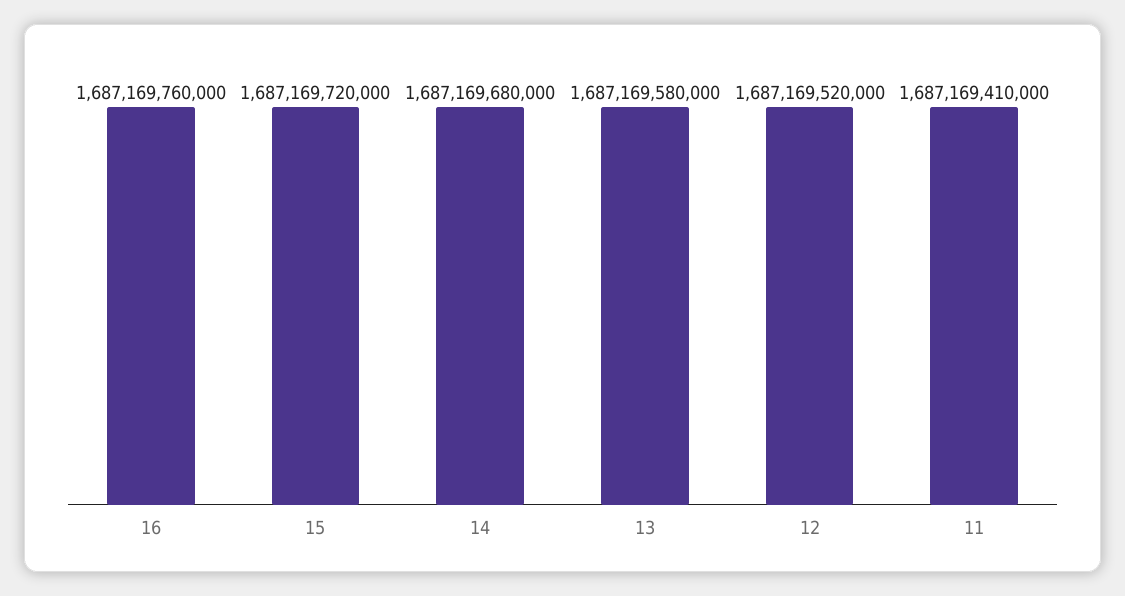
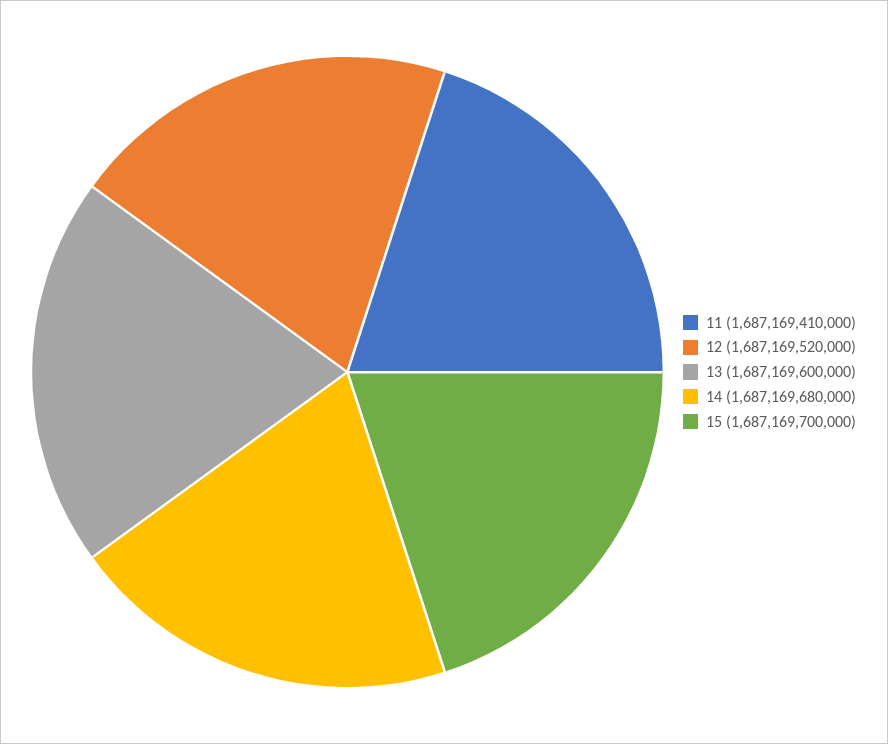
  {
-   "16": 1687169760000,
-   "15": 1687169720000,
+   "15": 1687169700000,
    "14": 1687169680000,
-   "13": 1687169580000,
+   "13": 1687169600000,
    "12": 1687169520000,
    "11": 1687169410000
  }

